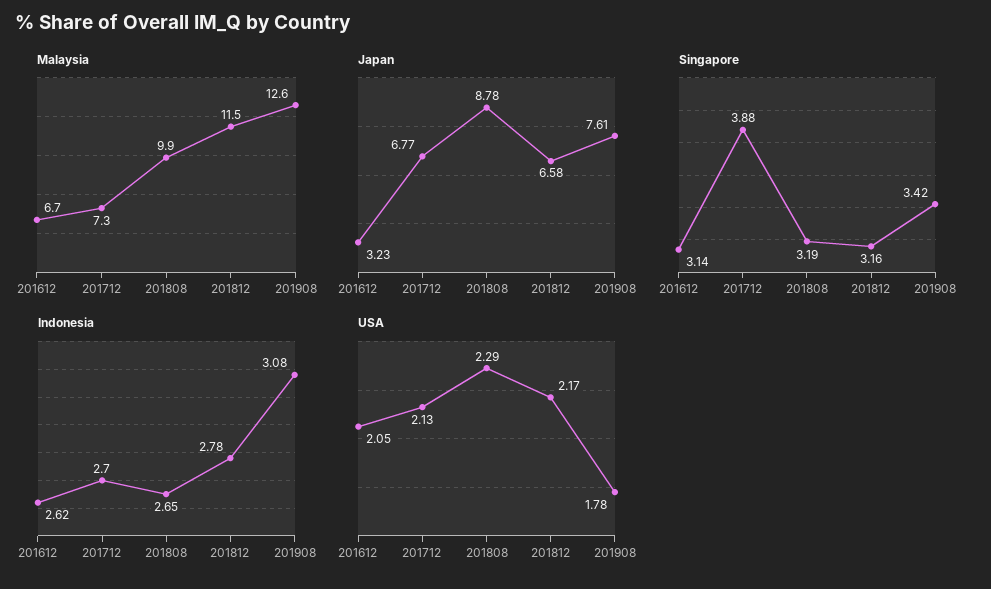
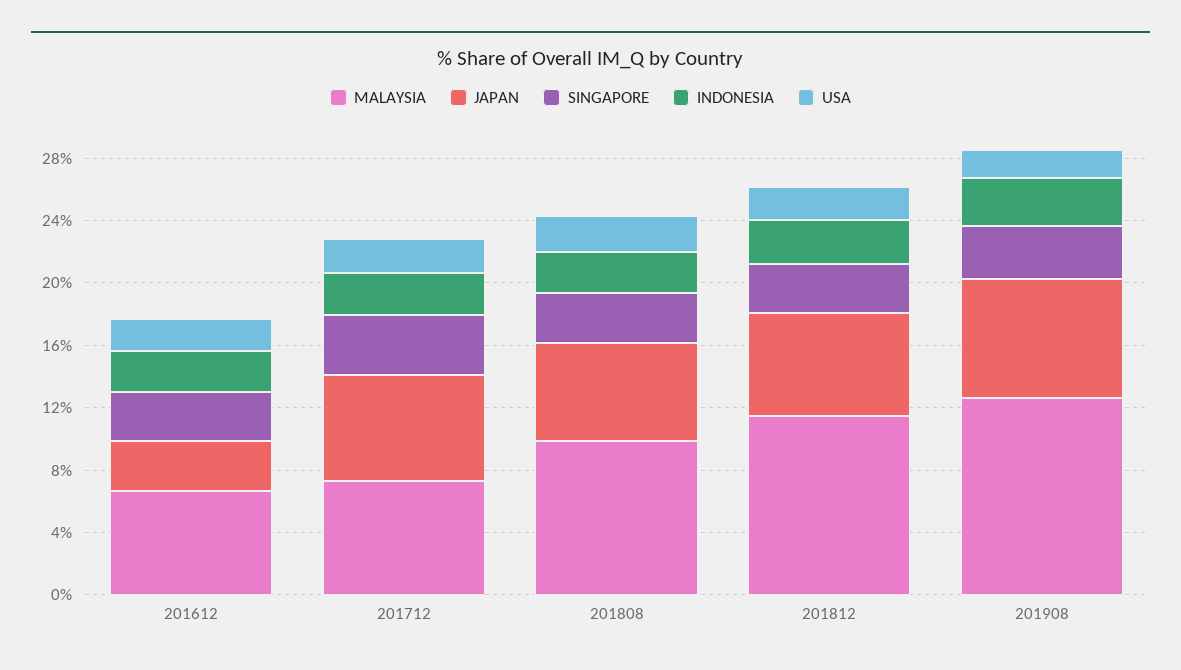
  {
    "Malaysia": {
      "201612": 6.7,
      "201712": 7.3,
      "201808": 9.9,
      "201812": 11.5,
      "201908": 12.6
    },
    "Japan": {
      "201612": 3.23,
      "201712": 6.77,
-     "201808": 8.78,
+     "201808": 6,
      "201812": 6.58,
      "201908": 7.61
    },
    "Singapore": {
      "201612": 3.14,
      "201712": 3.88,
      "201808": 3.19,
      "201812": 3.16,
      "201908": 3.42
    },
    "Indonesia": {
      "201612": 2.62,
      "201712": 2.7,
      "201808": 2.65,
      "201812": 2.78,
      "201908": 3.08
    },
    "USA": {
      "201612": 2.05,
      "201712": 2.13,
      "201808": 2.29,
      "201812": 2.17,
      "201908": 1.78
    }
  }

